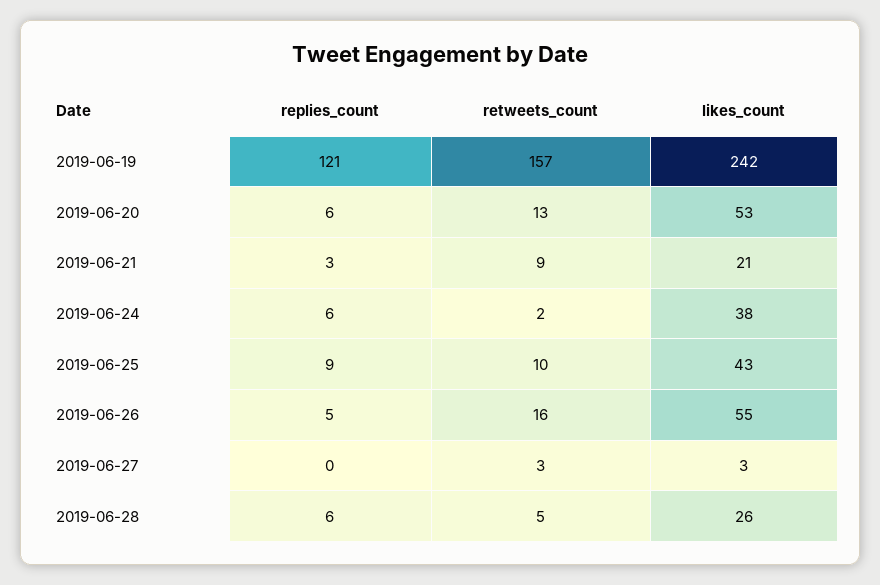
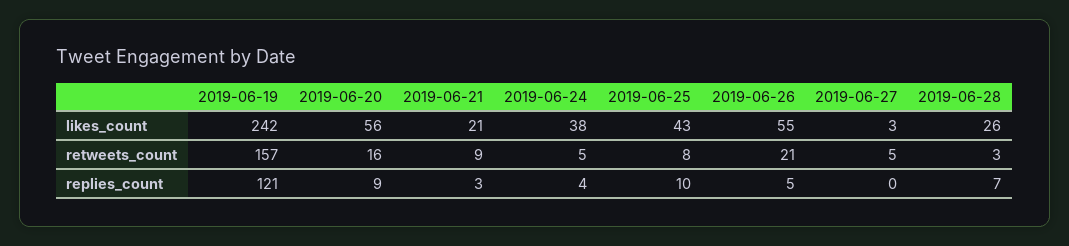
  {
    "replies_count": {
      "2019-06-19": 121,
-     "2019-06-20": 6,
+     "2019-06-20": 9,
      "2019-06-21": 3,
-     "2019-06-24": 6,
+     "2019-06-24": 4,
-     "2019-06-25": 9,
+     "2019-06-25": 10,
      "2019-06-26": 5,
      "2019-06-27": 0,
-     "2019-06-28": 6
+     "2019-06-28": 7
    },
    "retweets_count": {
      "2019-06-19": 157,
-     "2019-06-20": 13,
+     "2019-06-20": 16,
      "2019-06-21": 9,
-     "2019-06-24": 2,
+     "2019-06-24": 5,
-     "2019-06-25": 10,
+     "2019-06-25": 8,
-     "2019-06-26": 16,
+     "2019-06-26": 21,
-     "2019-06-27": 3,
+     "2019-06-27": 5,
-     "2019-06-28": 5
+     "2019-06-28": 3
    },
    "likes_count": {
      "2019-06-19": 242,
-     "2019-06-20": 53,
+     "2019-06-20": 56,
      "2019-06-21": 21,
      "2019-06-24": 38,
      "2019-06-25": 43,
      "2019-06-26": 55,
      "2019-06-27": 3,
      "2019-06-28": 26
    }
  }

